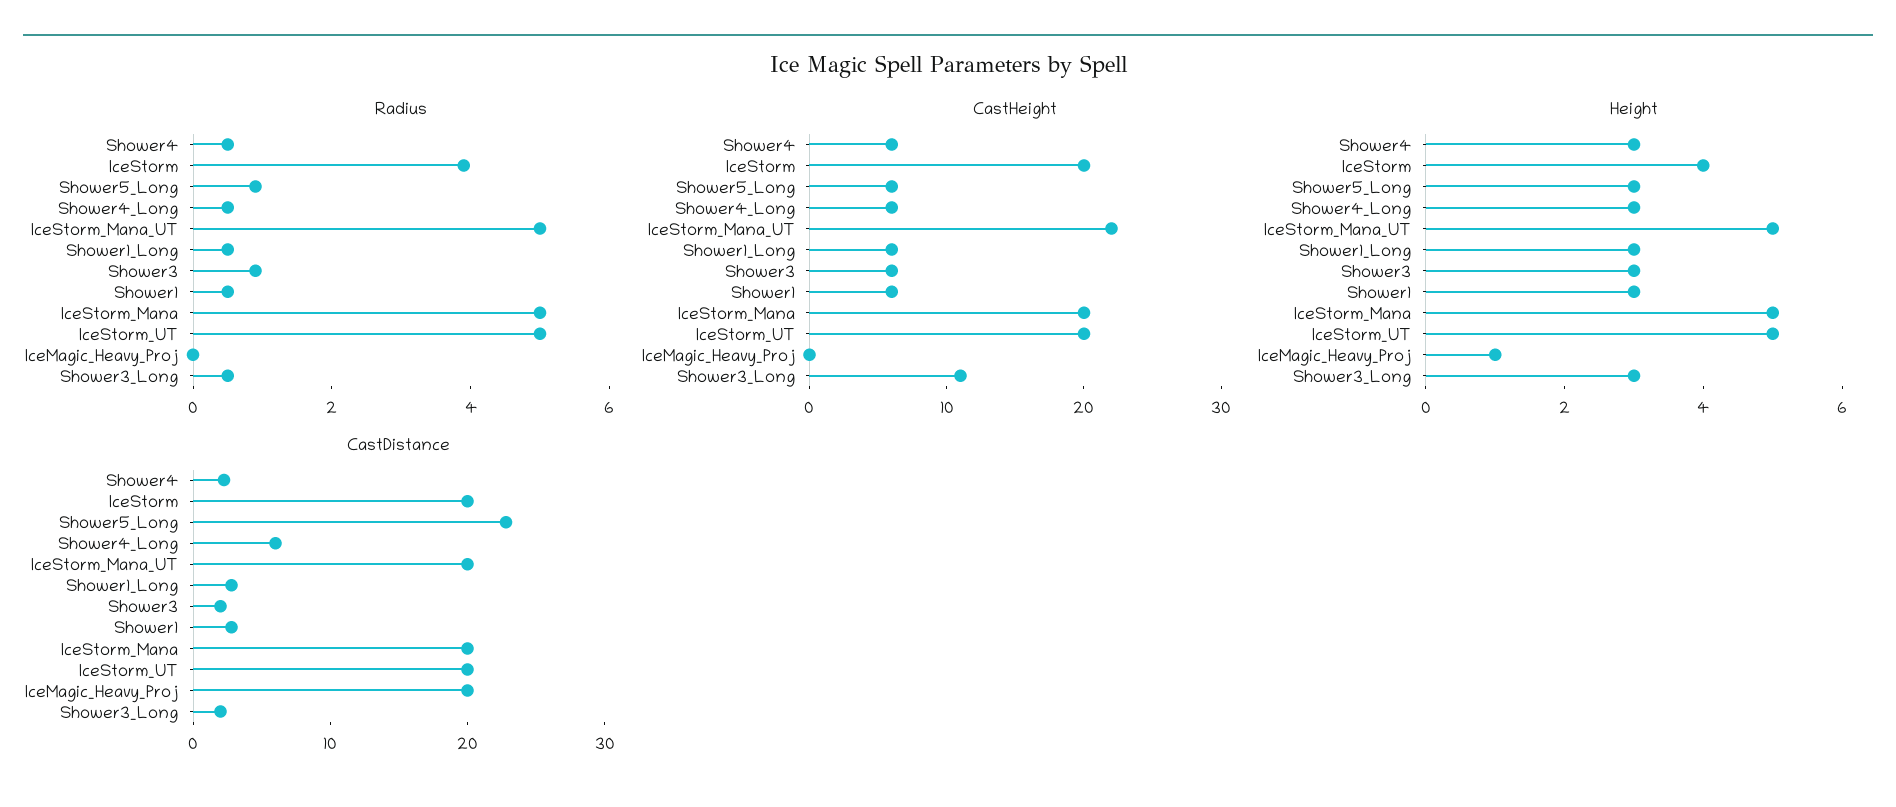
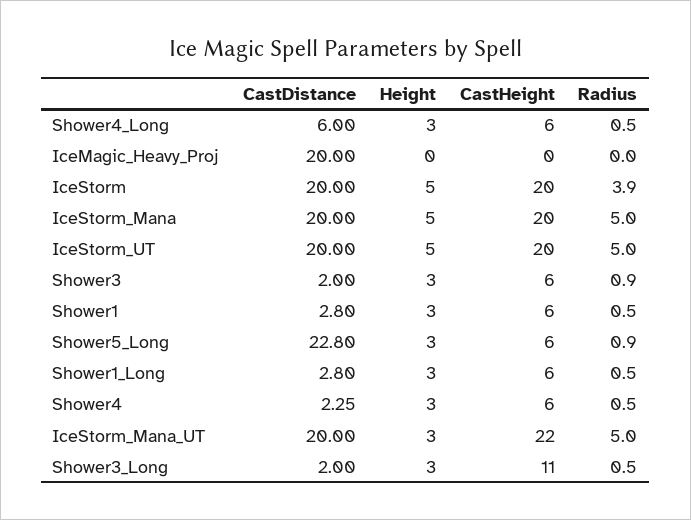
  {
    "Radius": {
      "Shower4": 0.5,
      "IceStorm": 3.9,
      "Shower5_Long": 0.9,
      "Shower4_Long": 0.5,
      "IceStorm_Mana_UT": 5,
      "Shower1_Long": 0.5,
      "Shower3": 0.9,
      "Shower1": 0.5,
      "IceStorm_Mana": 5,
      "IceStorm_UT": 5,
      "IceMagic_Heavy_Proj": 0,
      "Shower3_Long": 0.5
    },
    "CastHeight": {
      "Shower4": 6,
      "IceStorm": 20,
      "Shower5_Long": 6,
      "Shower4_Long": 6,
      "IceStorm_Mana_UT": 22,
      "Shower1_Long": 6,
      "Shower3": 6,
      "Shower1": 6,
      "IceStorm_Mana": 20,
      "IceStorm_UT": 20,
      "IceMagic_Heavy_Proj": 0,
      "Shower3_Long": 11
    },
    "Height": {
      "Shower4": 3,
-     "IceStorm": 4,
+     "IceStorm": 5,
      "Shower5_Long": 3,
      "Shower4_Long": 3,
-     "IceStorm_Mana_UT": 5,
+     "IceStorm_Mana_UT": 3,
      "Shower1_Long": 3,
      "Shower3": 3,
      "Shower1": 3,
      "IceStorm_Mana": 5,
      "IceStorm_UT": 5,
-     "IceMagic_Heavy_Proj": 1,
+     "IceMagic_Heavy_Proj": 0,
      "Shower3_Long": 3
    },
    "CastDistance": {
      "Shower4": 2.25,
      "IceStorm": 20,
      "Shower5_Long": 22.8,
      "Shower4_Long": 6,
      "IceStorm_Mana_UT": 20,
      "Shower1_Long": 2.8,
      "Shower3": 2,
      "Shower1": 2.8,
      "IceStorm_Mana": 20,
      "IceStorm_UT": 20,
      "IceMagic_Heavy_Proj": 20,
      "Shower3_Long": 2
    }
  }

